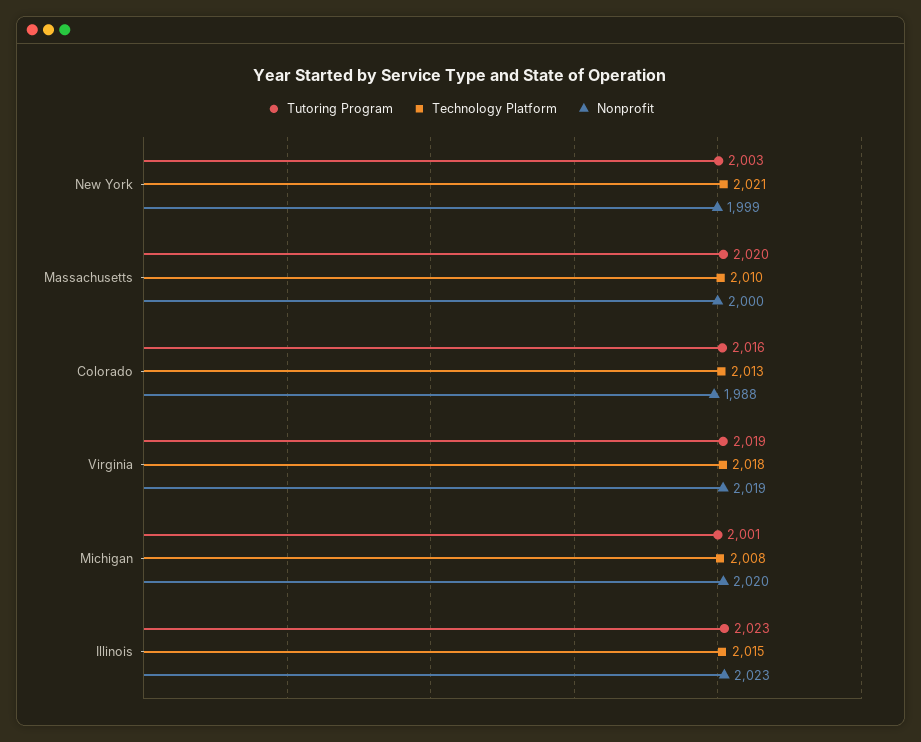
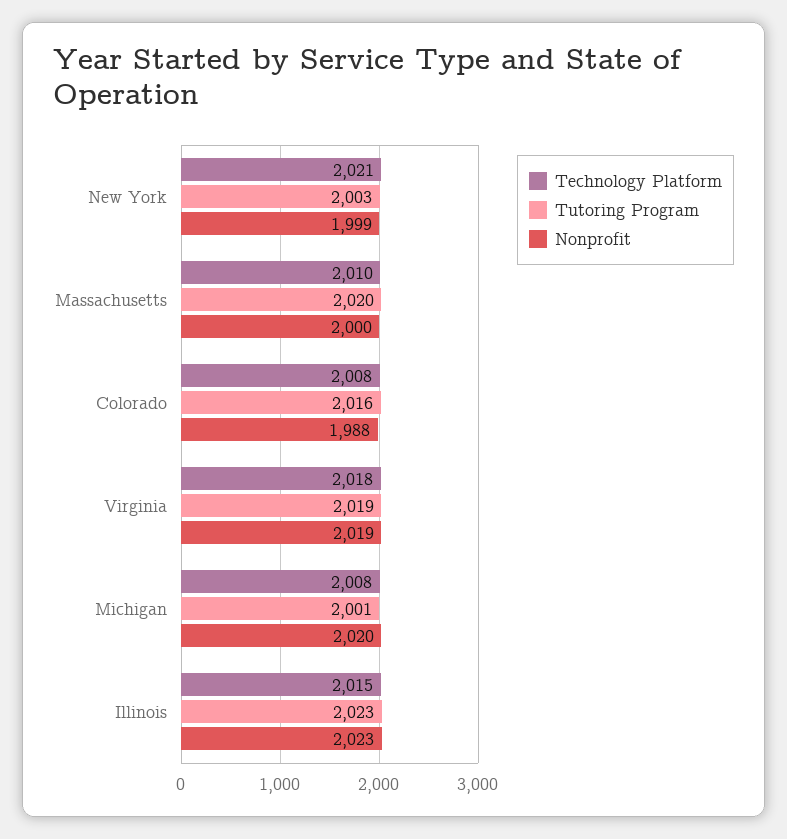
  {
    "Tutoring Program": {
      "New York": 2003,
      "Massachusetts": 2020,
      "Colorado": 2016,
      "Virginia": 2019,
      "Michigan": 2001,
      "Illinois": 2023
    },
    "Technology Platform": {
      "New York": 2021,
      "Massachusetts": 2010,
-     "Colorado": 2013,
+     "Colorado": 2008,
      "Virginia": 2018,
      "Michigan": 2008,
      "Illinois": 2015
    },
    "Nonprofit": {
      "New York": 1999,
      "Massachusetts": 2000,
      "Colorado": 1988,
      "Virginia": 2019,
      "Michigan": 2020,
      "Illinois": 2023
    }
  }

